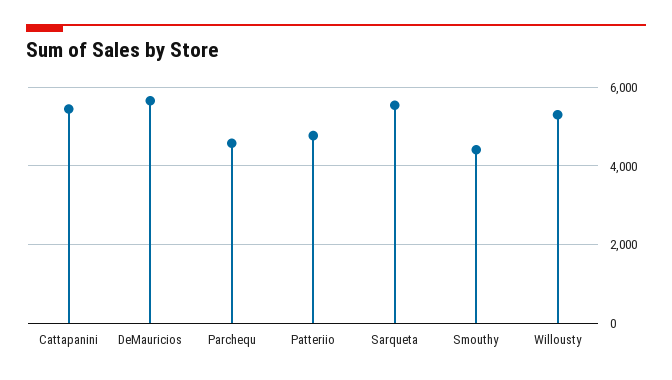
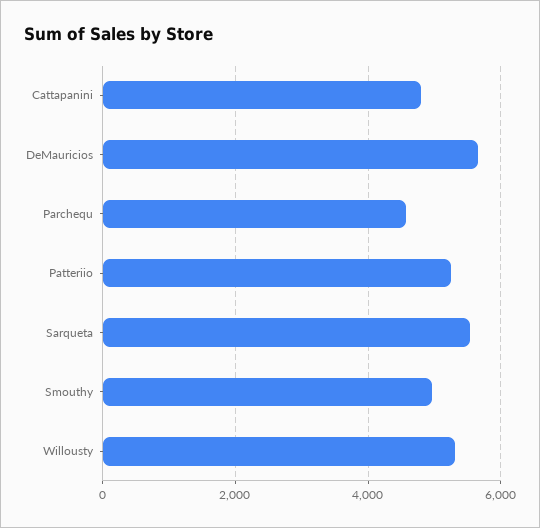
  {
-   "Cattapanini": 5400,
+   "Cattapanini": 4800,
    "DeMauricios": 5600,
    "Parchequ": 4600,
-   "Patteriio": 4800,
+   "Patteriio": 5200,
    "Sarqueta": 5600,
-   "Smouthy": 4400,
+   "Smouthy": 5000,
    "Willousty": 5400
  }

